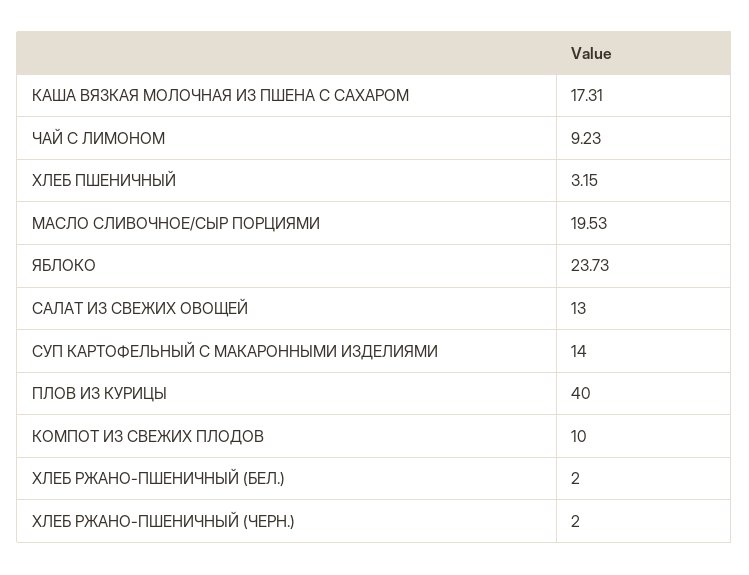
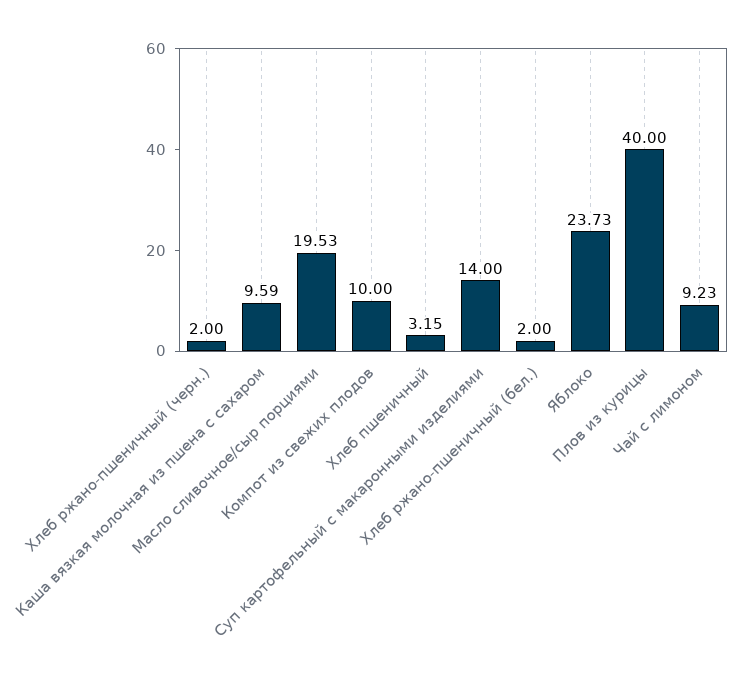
  {
-   "КАША ВЯЗКАЯ МОЛОЧНАЯ ИЗ ПШЕНА С САХАРОМ": 17.31,
+   "КАША ВЯЗКАЯ МОЛОЧНАЯ ИЗ ПШЕНА С САХАРОМ": 9.59,
    "ЧАЙ С ЛИМОНОМ": 9.23,
    "ХЛЕБ ПШЕНИЧНЫЙ": 3.15,
    "МАСЛО СЛИВОЧНОЕ/СЫР ПОРЦИЯМИ": 19.53,
    "ЯБЛОКО": 23.73,
-   "САЛАТ ИЗ СВЕЖИХ ОВОЩЕЙ": 13,
    "СУП КАРТОФЕЛЬНЫЙ С МАКАРОННЫМИ ИЗДЕЛИЯМИ": 14,
    "ПЛОВ ИЗ КУРИЦЫ": 40,
    "КОМПОТ ИЗ СВЕЖИХ ПЛОДОВ": 10,
    "ХЛЕБ РЖАНО-ПШЕНИЧНЫЙ (БЕЛ.)": 2,
    "ХЛЕБ РЖАНО-ПШЕНИЧНЫЙ (ЧЕРН.)": 2
  }

